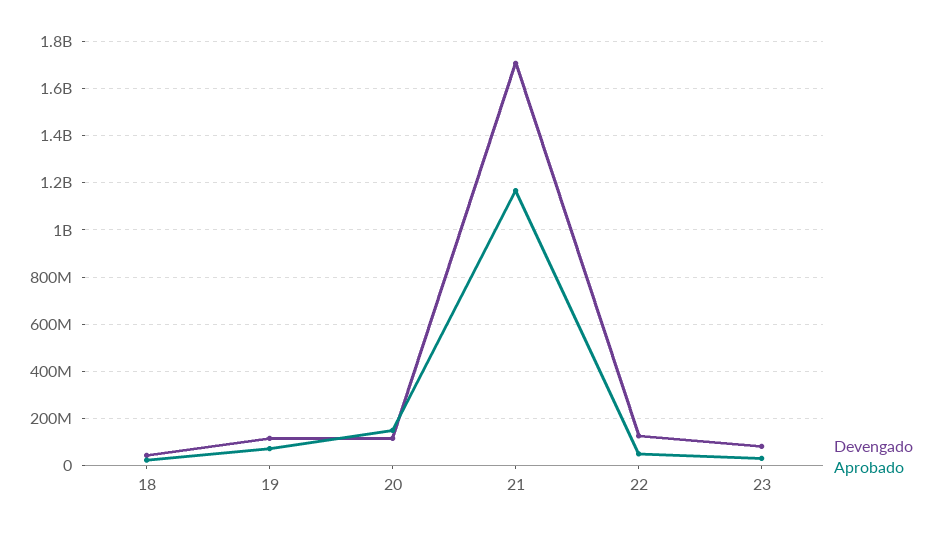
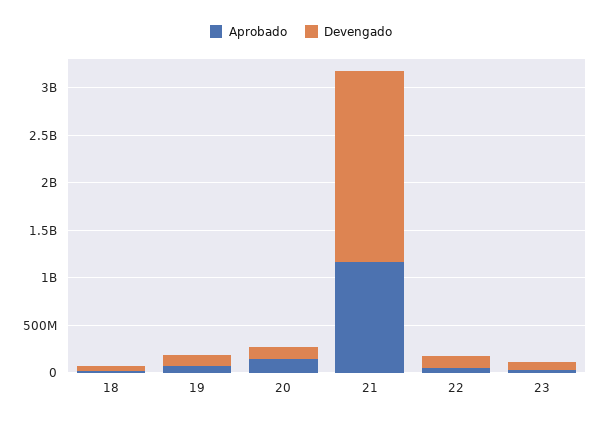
  {
    "Devengado": {
      "18": 50000000,
      "19": 100000000,
      "20": 100000000,
-     "21": 1700000000,
+     "21": 2000000000,
      "22": 150000000,
      "23": 100000000
    },
    "Aprobado": {
      "18": 0,
      "19": 50000000,
      "20": 150000000,
      "21": 1150000000,
      "22": 50000000,
      "23": 50000000
    }
  }

